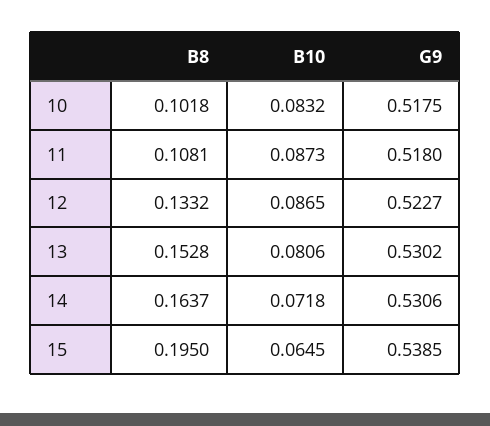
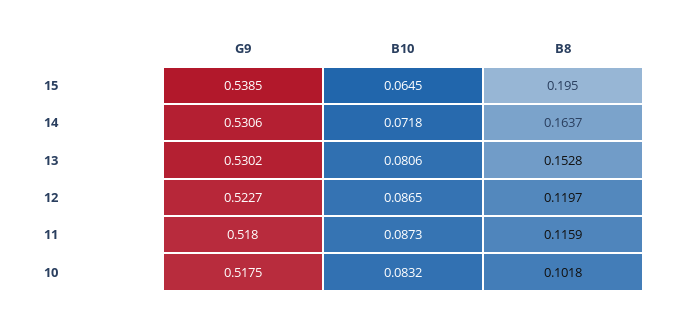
  {
    "B8": {
      "10": 0.1018,
-     "11": 0.1081,
+     "11": 0.1159,
-     "12": 0.1332,
+     "12": 0.1197,
      "13": 0.1528,
      "14": 0.1637,
      "15": 0.195
    },
    "B10": {
      "10": 0.0832,
      "11": 0.0873,
      "12": 0.0865,
      "13": 0.0806,
      "14": 0.0718,
      "15": 0.0645
    },
    "G9": {
      "10": 0.5175,
      "11": 0.518,
      "12": 0.5227,
      "13": 0.5302,
      "14": 0.5306,
      "15": 0.5385
    }
  }

